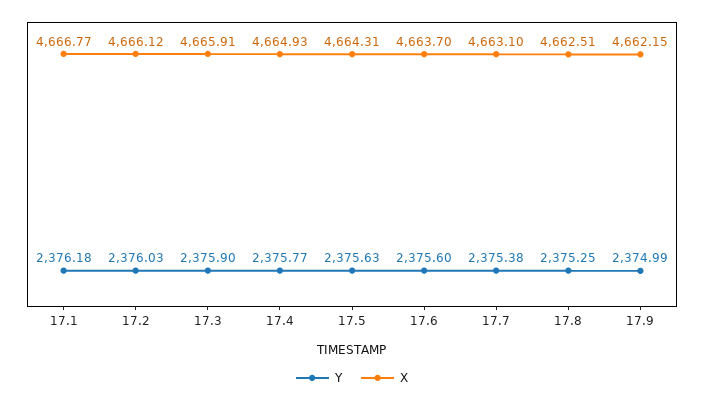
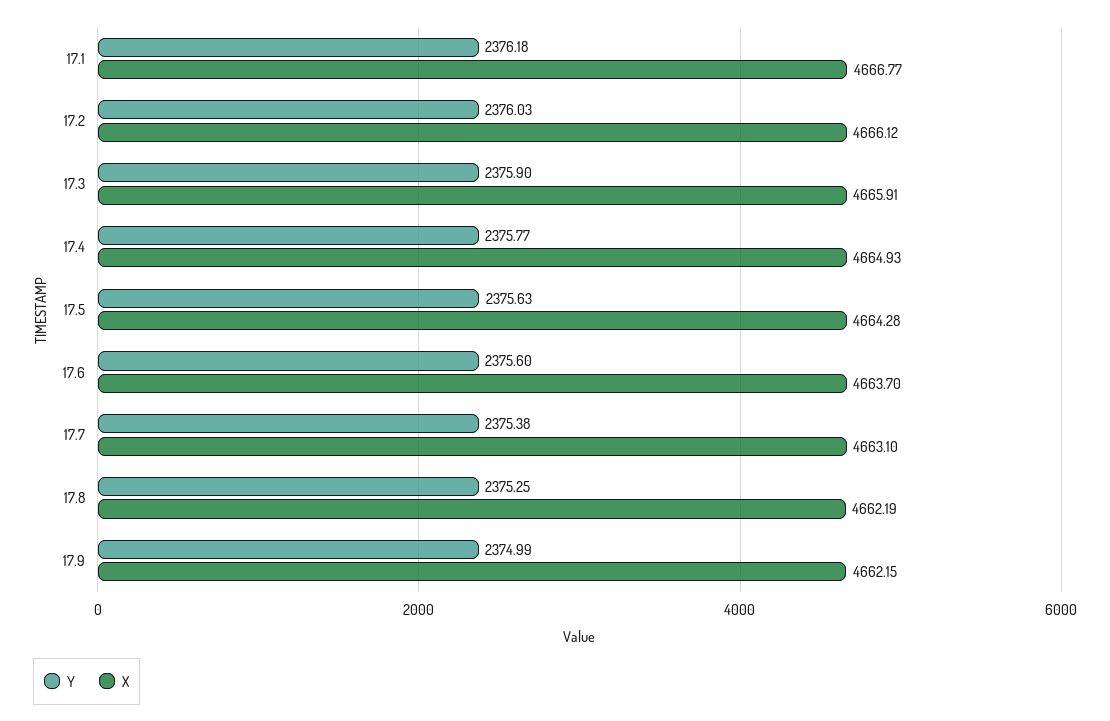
  {
    "Y": {
      "17.1": 2376.18,
      "17.2": 2376.03,
      "17.3": 2375.9,
      "17.4": 2375.77,
      "17.5": 2375.63,
      "17.6": 2375.6,
      "17.7": 2375.38,
      "17.8": 2375.25,
      "17.9": 2374.99
    },
    "X": {
      "17.1": 4666.77,
      "17.2": 4666.12,
      "17.3": 4665.91,
      "17.4": 4664.93,
-     "17.5": 4664.31,
+     "17.5": 4664.28,
      "17.6": 4663.7,
      "17.7": 4663.1,
-     "17.8": 4662.51,
+     "17.8": 4662.19,
      "17.9": 4662.15
    }
  }

